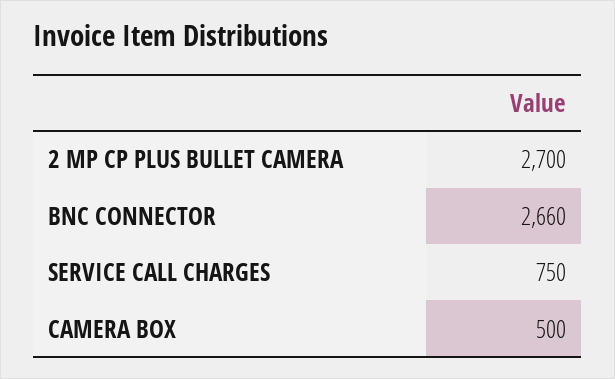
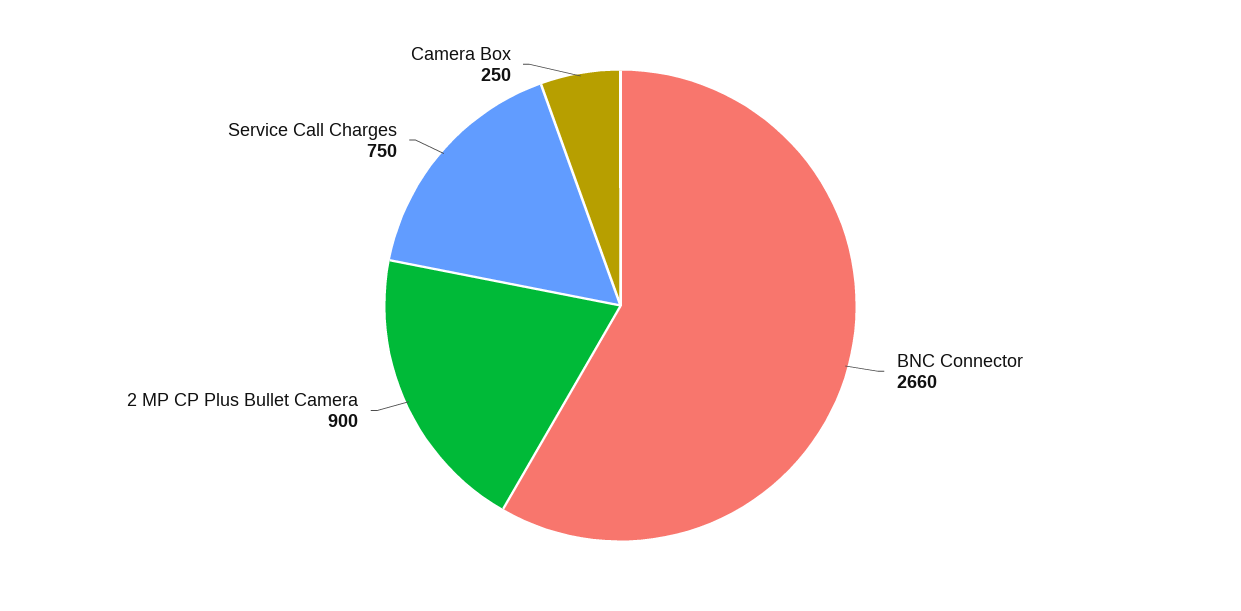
  {
-   "2 MP CP PLUS BULLET CAMERA": 2700,
+   "2 MP CP PLUS BULLET CAMERA": 900,
    "BNC CONNECTOR": 2660,
    "SERVICE CALL CHARGES": 750,
-   "CAMERA BOX": 500
+   "CAMERA BOX": 250
  }

